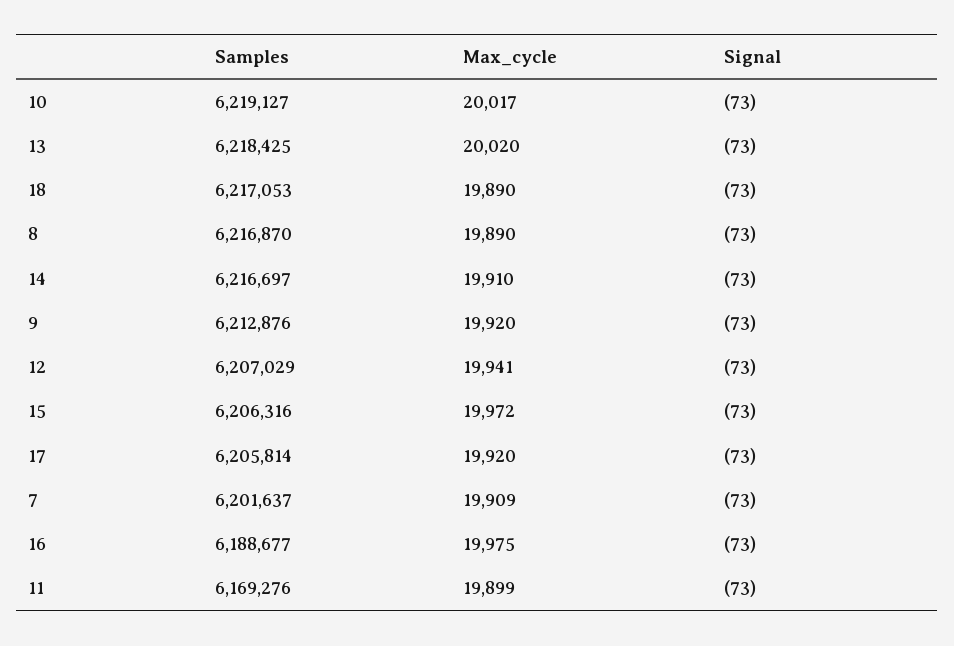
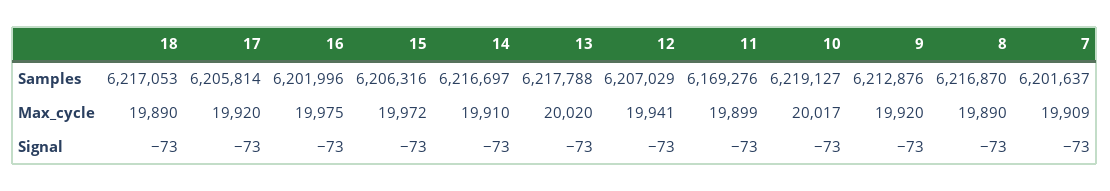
  {
    "Samples": {
      "10": 6219127,
-     "13": 6218425,
+     "13": 6217788,
      "18": 6217053,
      "8": 6216870,
      "14": 6216697,
      "9": 6212876,
      "12": 6207029,
      "15": 6206316,
      "17": 6205814,
      "7": 6201637,
-     "16": 6188677,
+     "16": 6201996,
      "11": 6169276
    },
    "Max_cycle": {
      "10": 20017,
      "13": 20020,
      "18": 19890,
      "8": 19890,
      "14": 19910,
      "9": 19920,
      "12": 19941,
      "15": 19972,
      "17": 19920,
      "7": 19909,
      "16": 19975,
      "11": 19899
    },
    "Signal": {
      "10": -73,
      "13": -73,
      "18": -73,
      "8": -73,
      "14": -73,
      "9": -73,
      "12": -73,
      "15": -73,
      "17": -73,
      "7": -73,
      "16": -73,
      "11": -73
    }
  }

